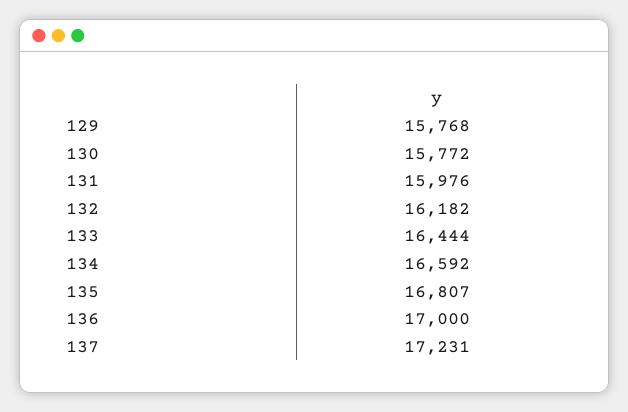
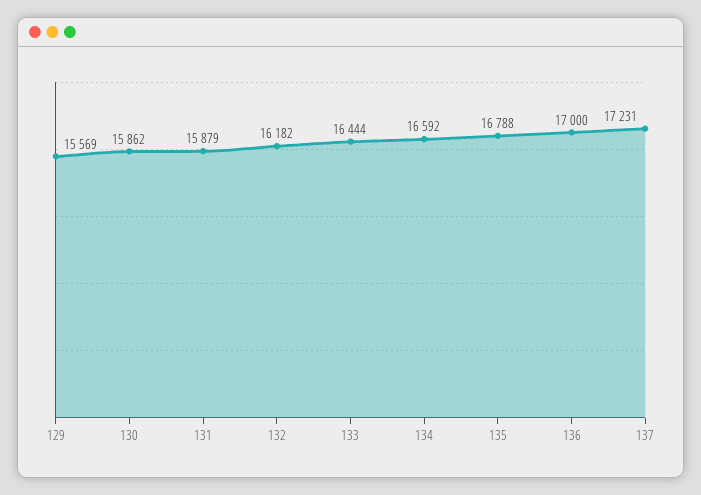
  {
-   "129": 15768,
+   "129": 15569,
-   "130": 15772,
+   "130": 15862,
-   "131": 15976,
+   "131": 15879,
    "132": 16182,
    "133": 16444,
    "134": 16592,
-   "135": 16807,
+   "135": 16788,
    "136": 17000,
    "137": 17231
  }

